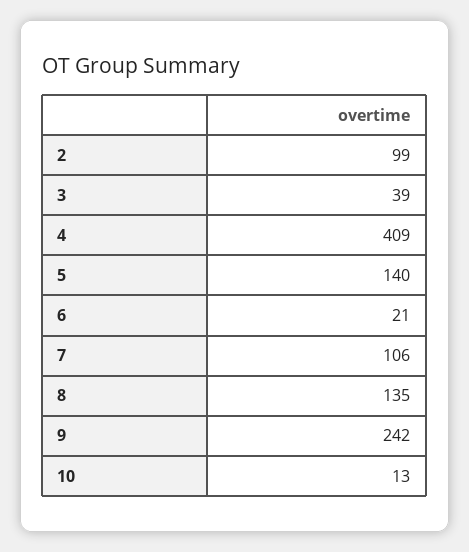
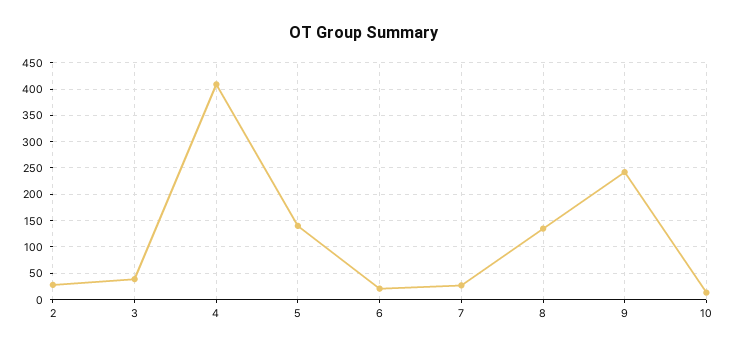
  {
-   "2": 99,
+   "2": 25,
    "3": 39,
    "4": 409,
    "5": 140,
    "6": 21,
-   "7": 106,
+   "7": 25,
    "8": 135,
    "9": 242,
    "10": 13
  }

